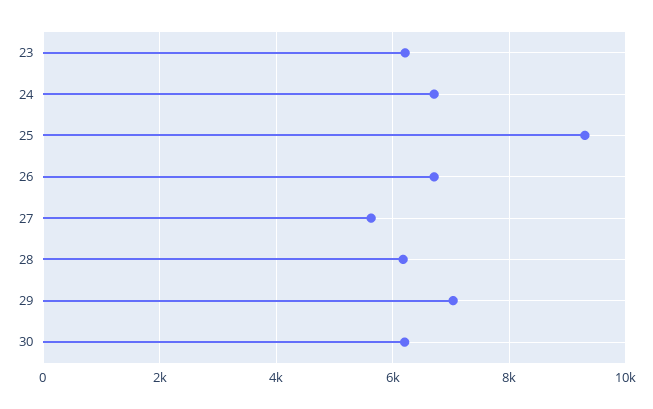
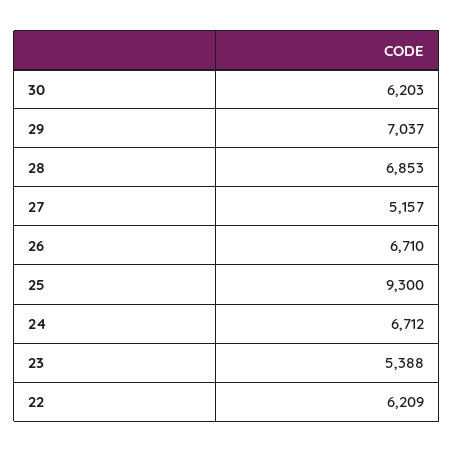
  {
-   "23": 6200,
+   "23": 5388,
    "24": 6712,
    "25": 9300,
    "26": 6710,
-   "27": 5600,
+   "27": 5157,
-   "28": 6200,
+   "28": 6853,
    "29": 7037,
-   "30": 6203
+   "30": 6203,
+   "22": 6209
  }

